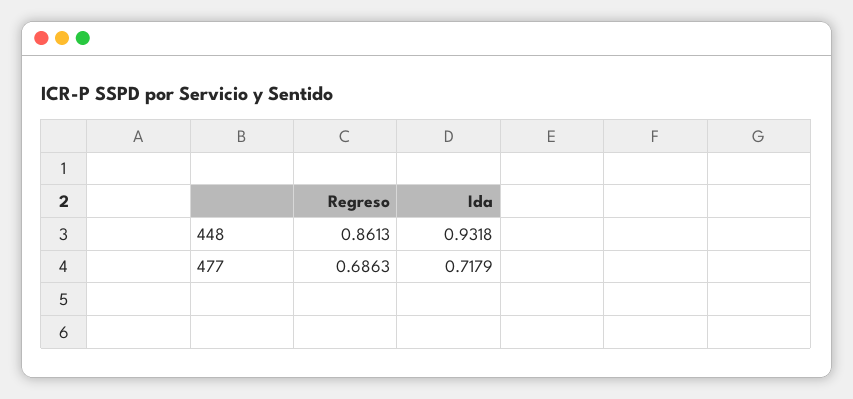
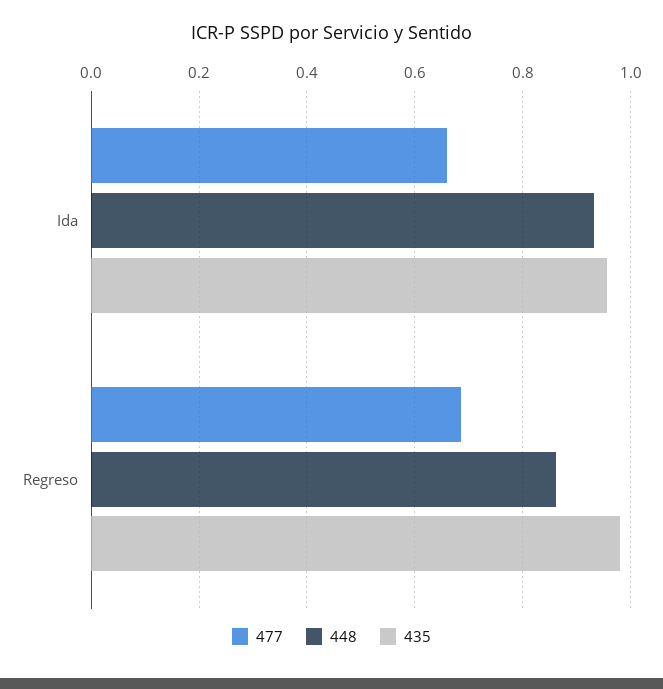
  {
    "448": {
      "Regreso": 0.8613,
      "Ida": 0.9318
    },
    "477": {
      "Regreso": 0.6863,
-     "Ida": 0.7179
+     "Ida": 0.66
-   }
+   },
+   "435": {
+     "Ida": 0.96,
+     "Regreso": 0.98
+   }
  }

